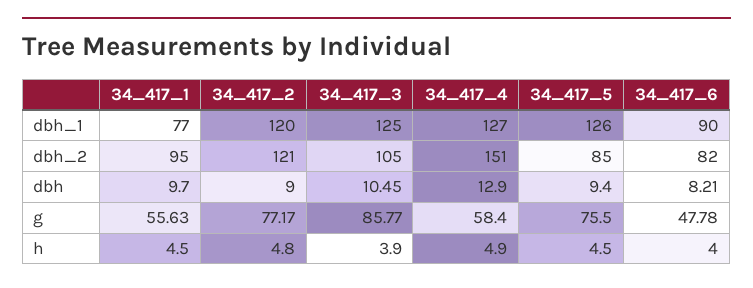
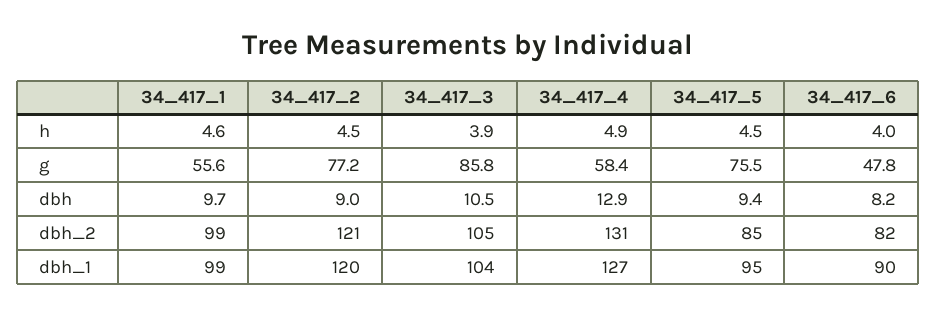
  {
    "34_417_1": {
-     "dbh_1": 77,
+     "dbh_1": 99,
-     "dbh_2": 95,
+     "dbh_2": 99,
      "dbh": 9.7,
      "g": 55.63,
-     "h": 4.5
+     "h": 4.6
    },
    "34_417_2": {
      "dbh_1": 120,
      "dbh_2": 121,
      "dbh": 9,
      "g": 77.17,
-     "h": 4.8
+     "h": 4.5
    },
    "34_417_3": {
-     "dbh_1": 125,
+     "dbh_1": 104,
      "dbh_2": 105,
      "dbh": 10.45,
      "g": 85.77,
      "h": 3.9
    },
    "34_417_4": {
      "dbh_1": 127,
-     "dbh_2": 151,
+     "dbh_2": 131,
      "dbh": 12.9,
      "g": 58.4,
      "h": 4.9
    },
    "34_417_5": {
-     "dbh_1": 126,
+     "dbh_1": 95,
      "dbh_2": 85,
      "dbh": 9.4,
      "g": 75.5,
      "h": 4.5
    },
    "34_417_6": {
      "dbh_1": 90,
      "dbh_2": 82,
      "dbh": 8.21,
      "g": 47.78,
      "h": 4
    }
  }

